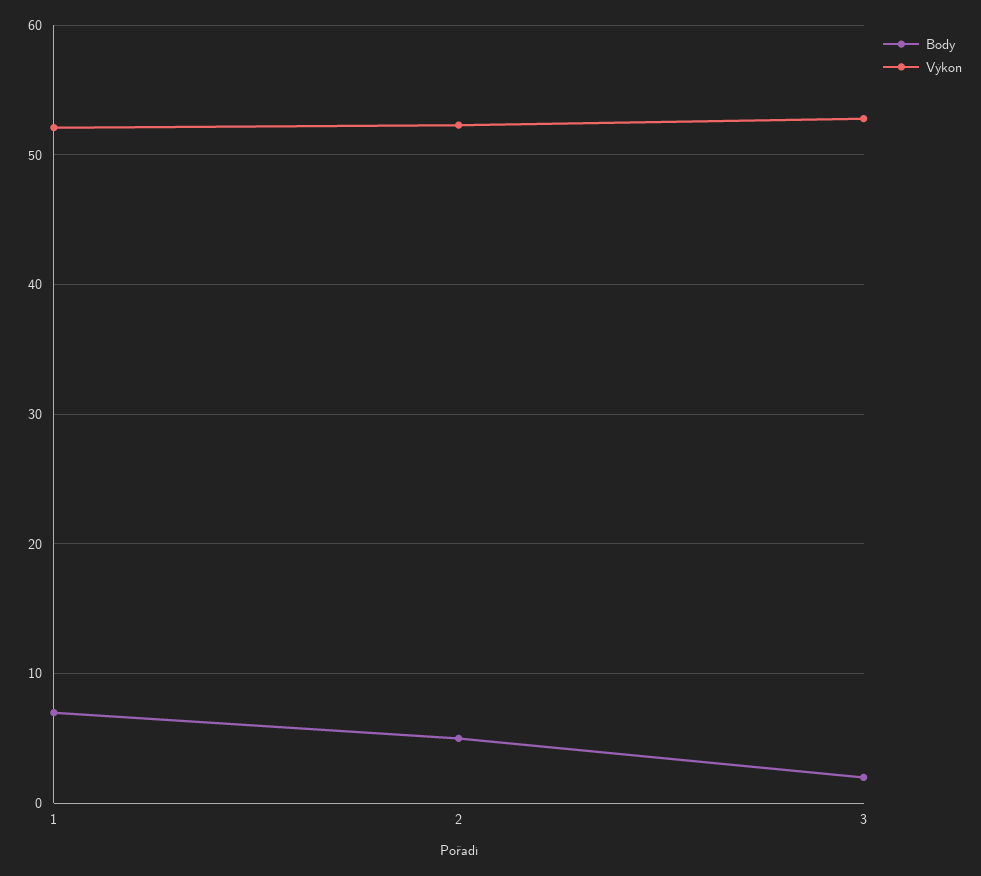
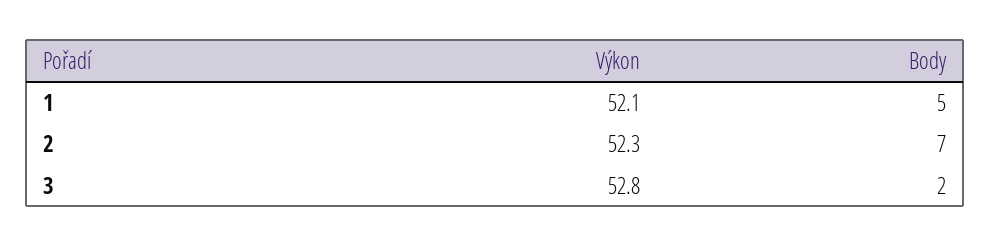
  {
    "Body": {
-     "1": 7,
+     "1": 5,
-     "2": 5,
+     "2": 7,
      "3": 2
    },
    "Výkon": {
      "1": 52.1,
      "2": 52.3,
      "3": 52.8
    }
  }

